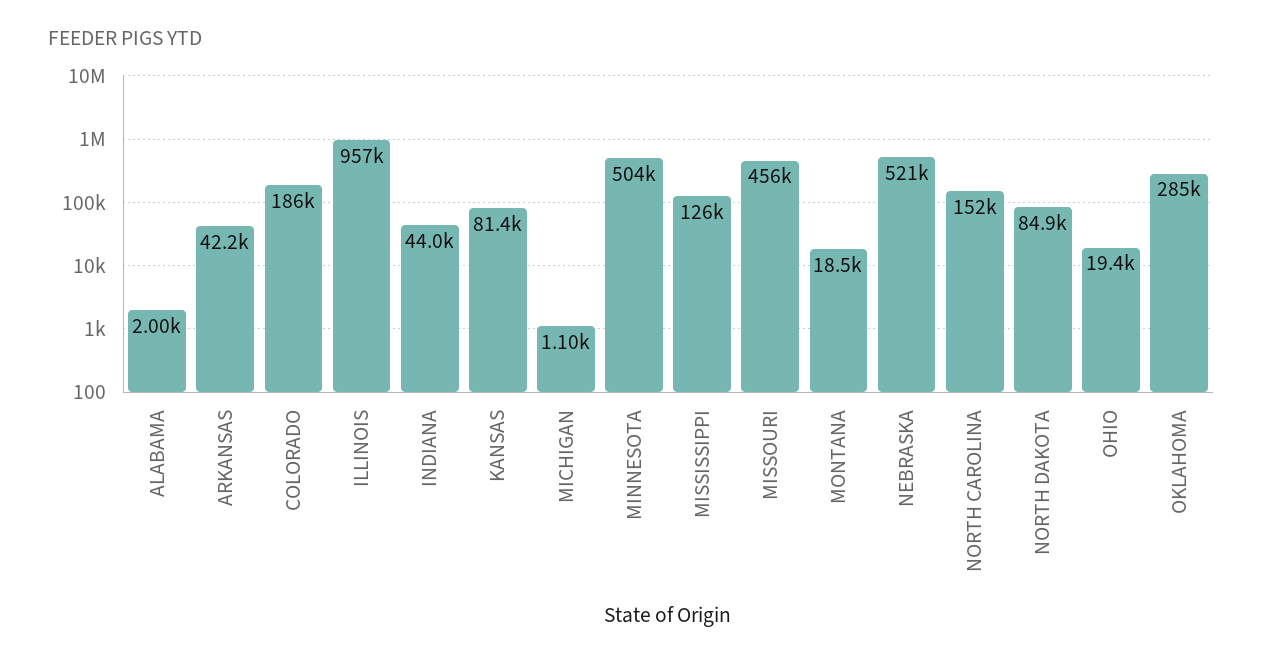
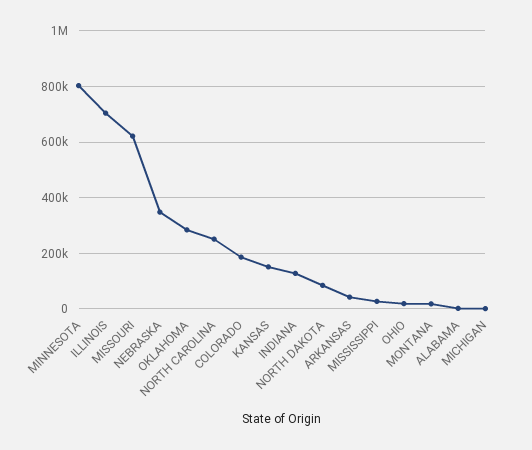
  {
    "ALABAMA": 2000,
    "ARKANSAS": 42200,
    "COLORADO": 186000,
-   "ILLINOIS": 957000,
+   "ILLINOIS": 700000,
-   "INDIANA": 44000,
+   "INDIANA": 125000,
-   "KANSAS": 81400,
+   "KANSAS": 150000,
    "MICHIGAN": 1100,
-   "MINNESOTA": 504000,
+   "MINNESOTA": 800000,
-   "MISSISSIPPI": 126000,
+   "MISSISSIPPI": 25000,
-   "MISSOURI": 456000,
+   "MISSOURI": 625000,
    "MONTANA": 18500,
-   "NEBRASKA": 521000,
+   "NEBRASKA": 350000,
-   "NORTH CAROLINA": 152000,
+   "NORTH CAROLINA": 250000,
    "NORTH DAKOTA": 84900,
    "OHIO": 19400,
    "OKLAHOMA": 285000
  }

